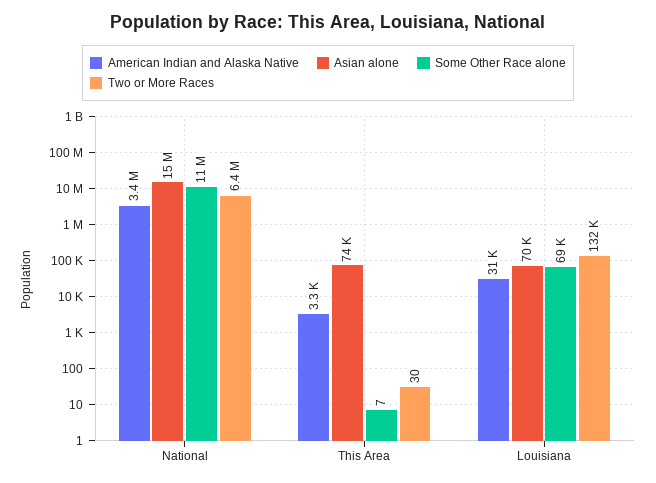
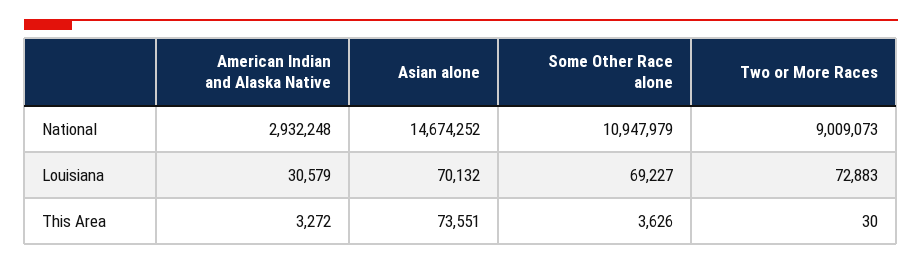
  {
    "American Indian and Alaska Native": {
-     "National": 3400000,
+     "National": 2932248,
      "This Area": 3272,
      "Louisiana": 30579
    },
    "Asian alone": {
      "National": 14674252,
      "This Area": 73551,
      "Louisiana": 70132
    },
    "Some Other Race alone": {
      "National": 10947979,
-     "This Area": 7,
+     "This Area": 3626,
      "Louisiana": 69227
    },
    "Two or More Races": {
-     "National": 6400000,
+     "National": 9009073,
      "This Area": 30,
-     "Louisiana": 132000
+     "Louisiana": 72883
    }
  }

